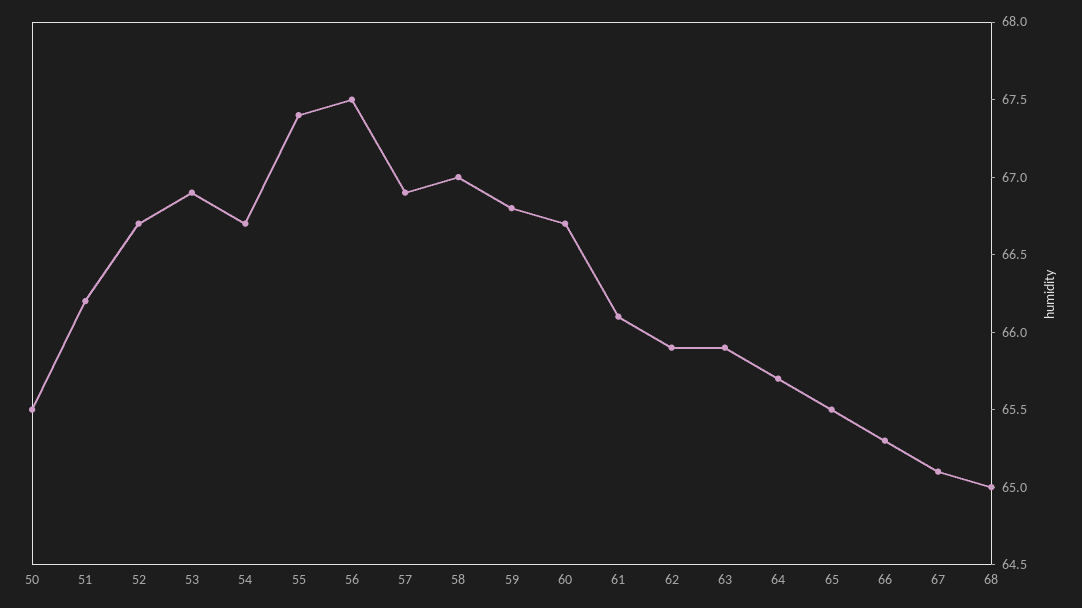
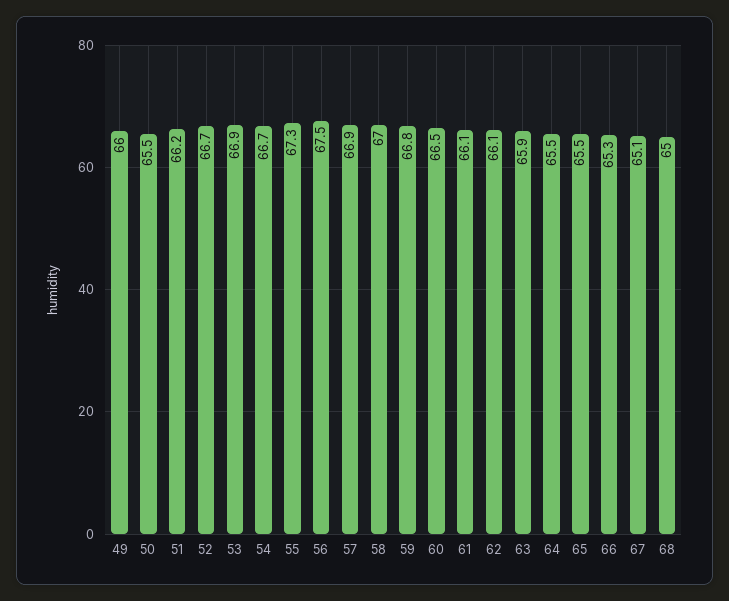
  {
    "50": 65.5,
    "51": 66.2,
    "52": 66.7,
    "53": 66.9,
    "54": 66.7,
-   "55": 67.4,
+   "55": 67.3,
    "56": 67.5,
    "57": 66.9,
    "58": 67,
    "59": 66.8,
-   "60": 66.7,
+   "60": 66.5,
    "61": 66.1,
-   "62": 65.9,
+   "62": 66.1,
    "63": 65.9,
-   "64": 65.7,
+   "64": 65.5,
    "65": 65.5,
    "66": 65.3,
    "67": 65.1,
-   "68": 65
+   "68": 65,
+   "49": 66
  }

